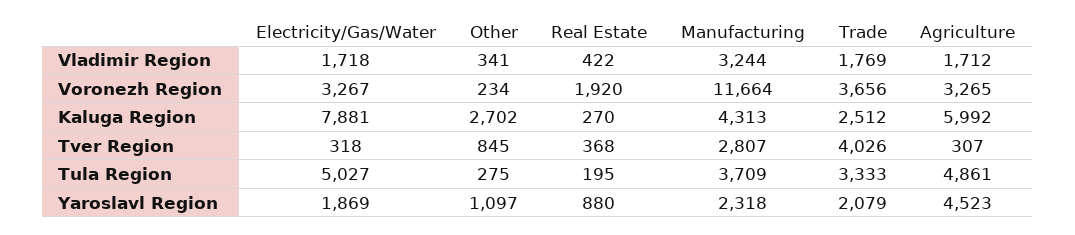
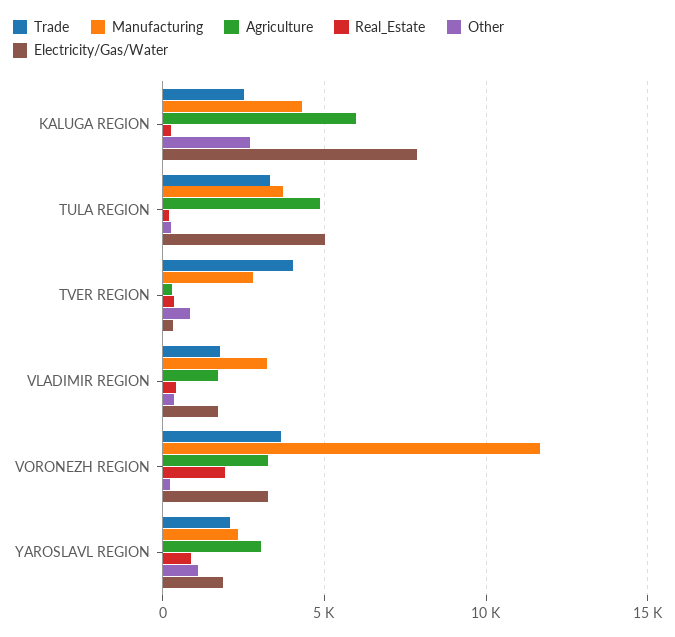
  {
    "Electricity/Gas/Water": {
      "Vladimir Region": 1718,
      "Voronezh Region": 3267,
      "Kaluga Region": 7881,
      "Tver Region": 318,
      "Tula Region": 5027,
      "Yaroslavl Region": 1869
    },
    "Other": {
      "Vladimir Region": 341,
      "Voronezh Region": 234,
      "Kaluga Region": 2702,
      "Tver Region": 845,
      "Tula Region": 275,
      "Yaroslavl Region": 1097
    },
    "Real Estate": {
      "Vladimir Region": 422,
      "Voronezh Region": 1920,
      "Kaluga Region": 270,
      "Tver Region": 368,
      "Tula Region": 195,
      "Yaroslavl Region": 880
    },
    "Manufacturing": {
      "Vladimir Region": 3244,
      "Voronezh Region": 11664,
      "Kaluga Region": 4313,
      "Tver Region": 2807,
      "Tula Region": 3709,
      "Yaroslavl Region": 2318
    },
    "Trade": {
      "Vladimir Region": 1769,
      "Voronezh Region": 3656,
      "Kaluga Region": 2512,
      "Tver Region": 4026,
      "Tula Region": 3333,
      "Yaroslavl Region": 2079
    },
    "Agriculture": {
      "Vladimir Region": 1712,
      "Voronezh Region": 3265,
      "Kaluga Region": 5992,
      "Tver Region": 307,
      "Tula Region": 4861,
-     "Yaroslavl Region": 4523
+     "Yaroslavl Region": 3000
    }
  }

